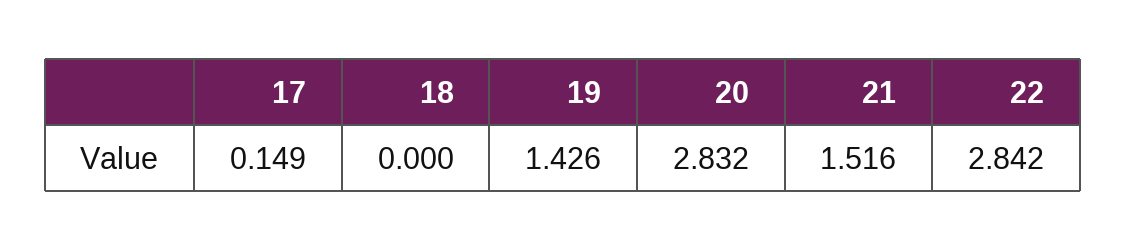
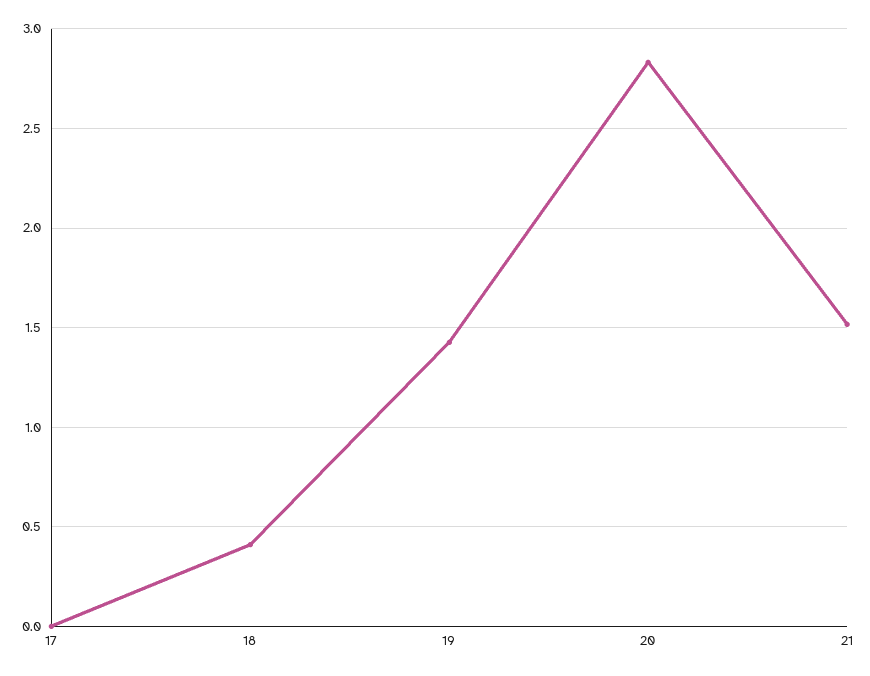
  {
-   "17": 0.149,
+   "17": 0,
-   "18": 0,
+   "18": 0.4,
    "19": 1.426,
    "20": 2.832,
-   "21": 1.516,
+   "21": 1.516
-   "22": 2.842
  }

